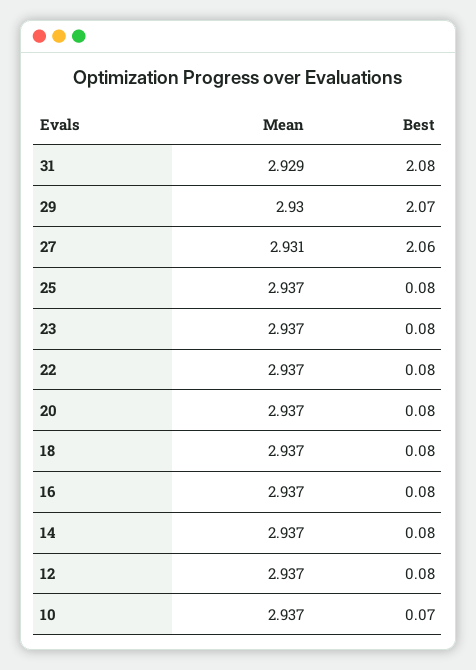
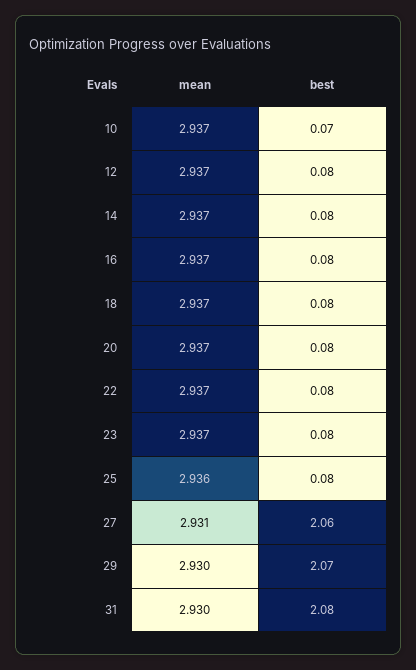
  {
    "Mean": {
-     "31": 2.929,
+     "31": 2.93,
      "29": 2.93,
      "27": 2.931,
-     "25": 2.937,
+     "25": 2.936,
      "23": 2.937,
      "22": 2.937,
      "20": 2.937,
      "18": 2.937,
      "16": 2.937,
      "14": 2.937,
      "12": 2.937,
      "10": 2.937
    },
    "Best": {
      "31": 2.08,
      "29": 2.07,
      "27": 2.06,
      "25": 0.08,
      "23": 0.08,
      "22": 0.08,
      "20": 0.08,
      "18": 0.08,
      "16": 0.08,
      "14": 0.08,
      "12": 0.08,
      "10": 0.07
    }
  }

